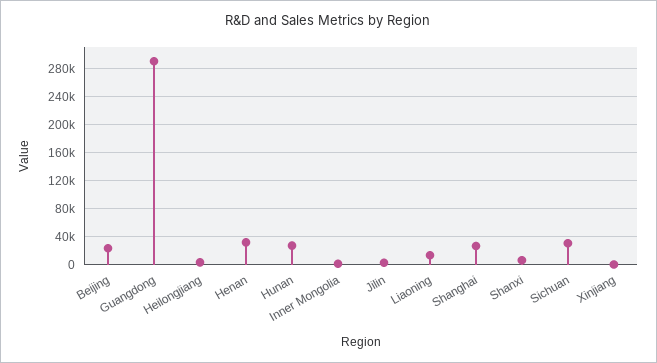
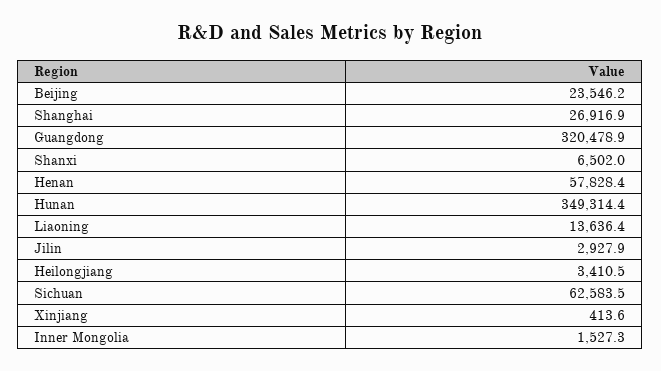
  {
    "Beijing": 23546.2,
-   "Guangdong": 290000,
+   "Guangdong": 320478.9,
    "Heilongjiang": 3410.5,
-   "Henan": 30000,
+   "Henan": 57828.4,
-   "Hunan": 30000,
+   "Hunan": 349314.4,
    "Inner Mongolia": 1527.3,
    "Jilin": 2927.9,
    "Liaoning": 13636.4,
    "Shanghai": 26916.9,
    "Shanxi": 6502,
-   "Sichuan": 30000,
+   "Sichuan": 62583.5,
    "Xinjiang": 413.6
  }

